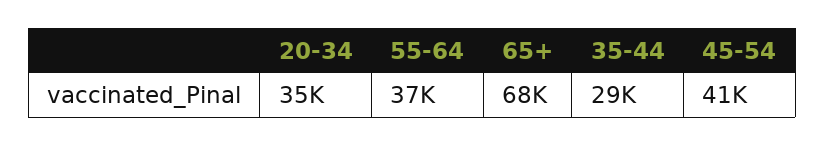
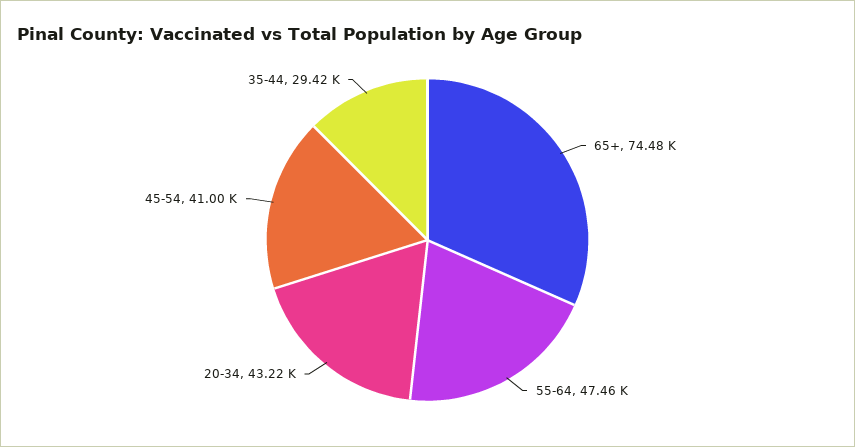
  {
-   "20-34": 35000,
+   "20-34": 43220,
-   "55-64": 37000,
+   "55-64": 47460,
-   "65+": 68000,
+   "65+": 74480,
    "35-44": 29420,
    "45-54": 41000
  }

